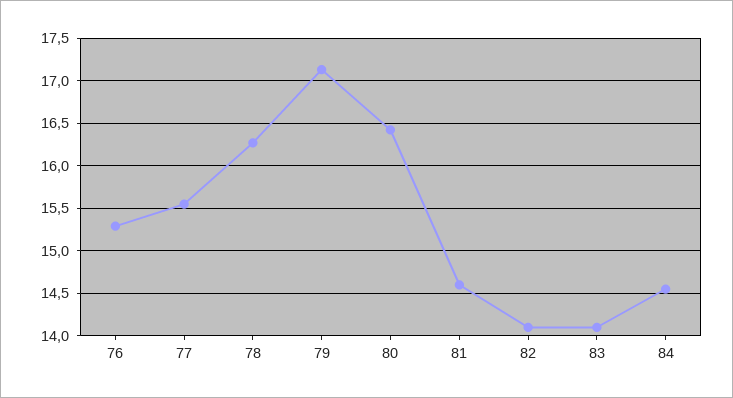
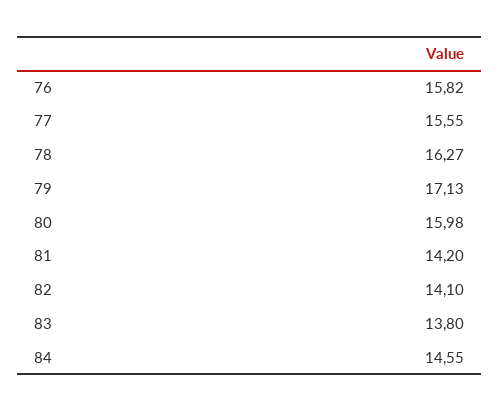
  {
-   "76": 15.3,
+   "76": 15.82,
    "77": 15.55,
    "78": 16.27,
    "79": 17.13,
-   "80": 16.4,
+   "80": 15.98,
-   "81": 14.6,
+   "81": 14.2,
    "82": 14.1,
-   "83": 14.1,
+   "83": 13.8,
    "84": 14.55
  }

